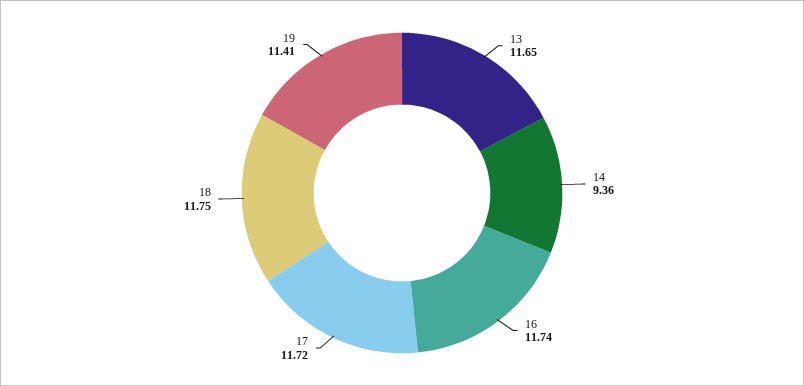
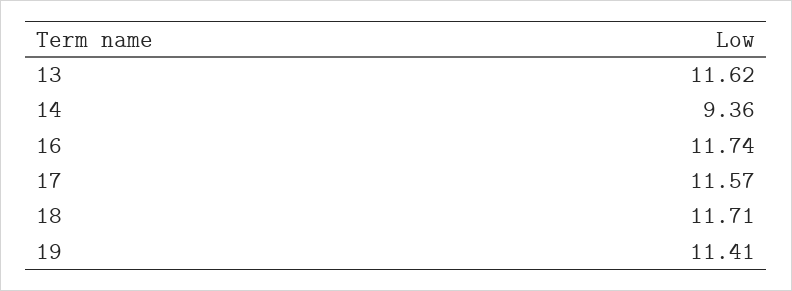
  {
-   "13": 11.65,
+   "13": 11.62,
    "14": 9.36,
    "16": 11.74,
-   "17": 11.72,
+   "17": 11.57,
-   "18": 11.75,
+   "18": 11.71,
    "19": 11.41
  }

